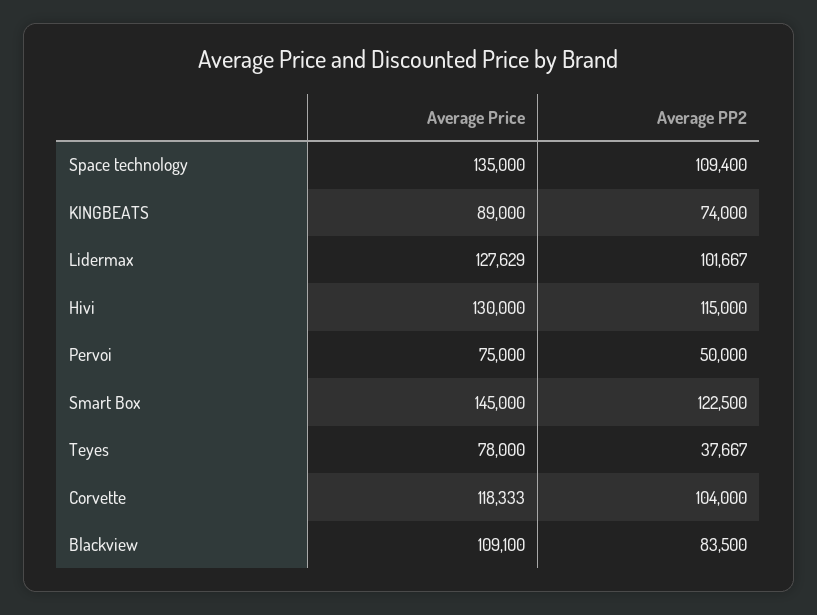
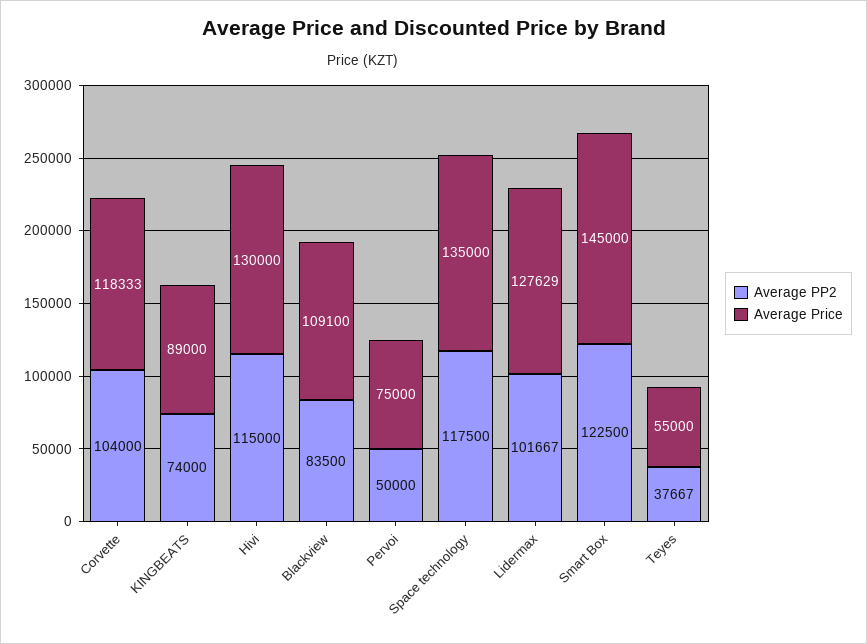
  {
    "Average Price": {
      "Space technology": 135000,
      "KINGBEATS": 89000,
      "Lidermax": 127629,
      "Hivi": 130000,
      "Pervoi": 75000,
      "Smart Box": 145000,
-     "Teyes": 78000,
+     "Teyes": 55000,
      "Corvette": 118333,
      "Blackview": 109100
    },
    "Average PP2": {
-     "Space technology": 109400,
+     "Space technology": 117500,
      "KINGBEATS": 74000,
      "Lidermax": 101667,
      "Hivi": 115000,
      "Pervoi": 50000,
      "Smart Box": 122500,
      "Teyes": 37667,
      "Corvette": 104000,
      "Blackview": 83500
    }
  }

